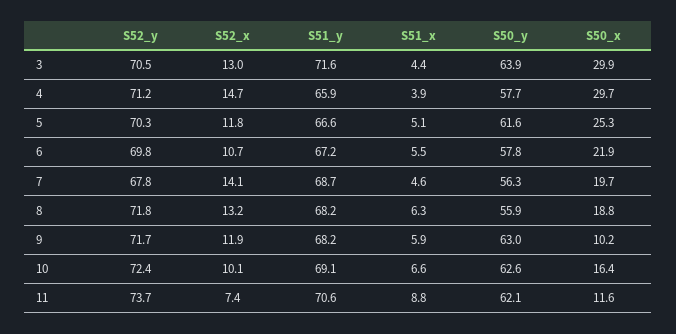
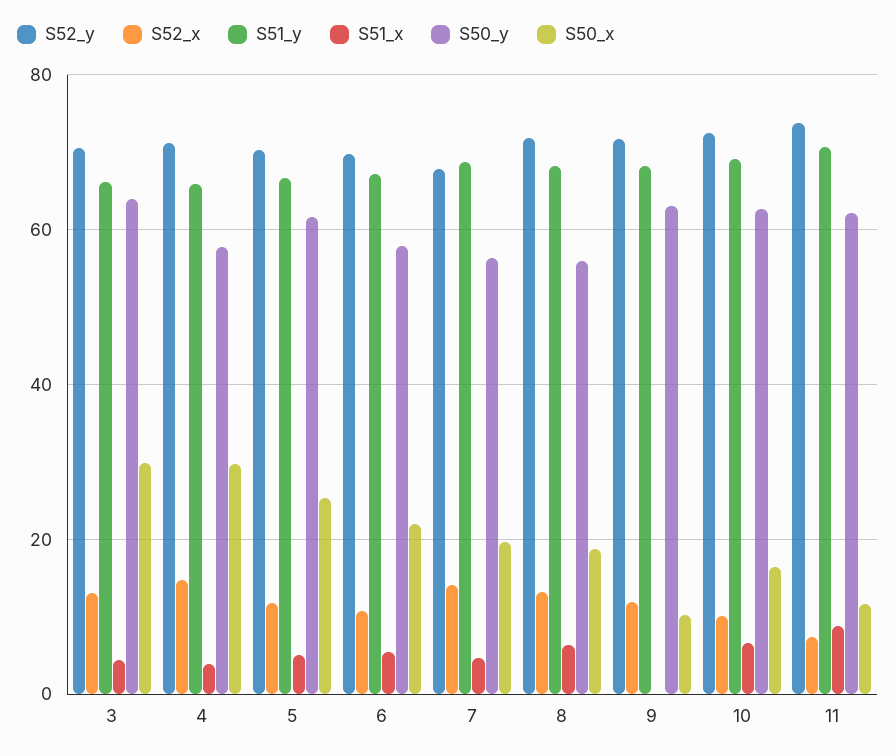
  {
    "S52_y": {
      "3": 70.5,
      "4": 71.2,
      "5": 70.3,
      "6": 69.8,
      "7": 67.8,
      "8": 71.8,
      "9": 71.7,
      "10": 72.4,
      "11": 73.7
    },
    "S52_x": {
      "3": 13,
      "4": 14.7,
      "5": 11.8,
      "6": 10.7,
      "7": 14.1,
      "8": 13.2,
      "9": 11.9,
      "10": 10.1,
      "11": 7.4
    },
    "S51_y": {
-     "3": 71.6,
+     "3": 66,
      "4": 65.9,
      "5": 66.6,
      "6": 67.2,
      "7": 68.7,
      "8": 68.2,
      "9": 68.2,
      "10": 69.1,
      "11": 70.6
    },
    "S51_x": {
      "3": 4.4,
      "4": 3.9,
      "5": 5.1,
      "6": 5.5,
      "7": 4.6,
      "8": 6.3,
-     "9": 5.9,
+     "9": 0,
      "10": 6.6,
      "11": 8.8
    },
    "S50_y": {
      "3": 63.9,
      "4": 57.7,
      "5": 61.6,
      "6": 57.8,
      "7": 56.3,
      "8": 55.9,
      "9": 63,
      "10": 62.6,
      "11": 62.1
    },
    "S50_x": {
      "3": 29.9,
      "4": 29.7,
      "5": 25.3,
      "6": 21.9,
      "7": 19.7,
      "8": 18.8,
      "9": 10.2,
      "10": 16.4,
      "11": 11.6
    }
  }

